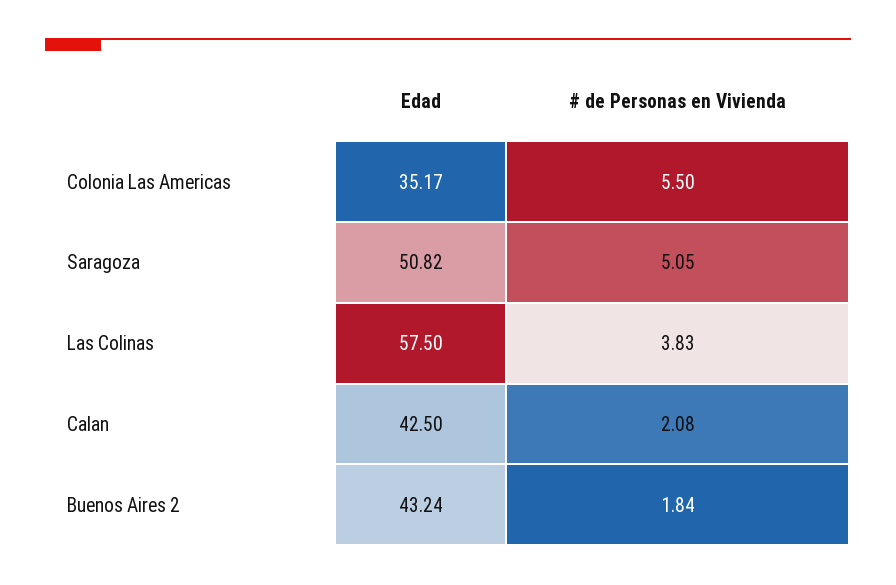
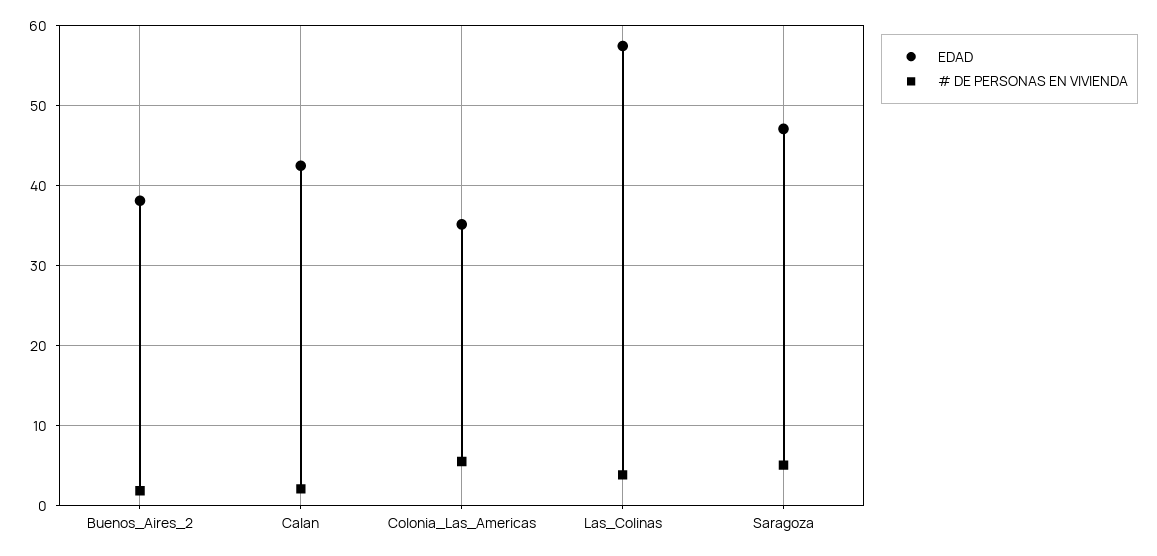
  {
    "Edad": {
      "Colonia Las Americas": 35.17,
-     "Saragoza": 50.82,
+     "Saragoza": 47,
      "Las Colinas": 57.5,
      "Calan": 42.5,
-     "Buenos Aires 2": 43.24
+     "Buenos Aires 2": 38
    },
    "# de Personas en Vivienda": {
      "Colonia Las Americas": 5.5,
      "Saragoza": 5.05,
      "Las Colinas": 3.83,
      "Calan": 2.08,
      "Buenos Aires 2": 1.84
    }
  }

